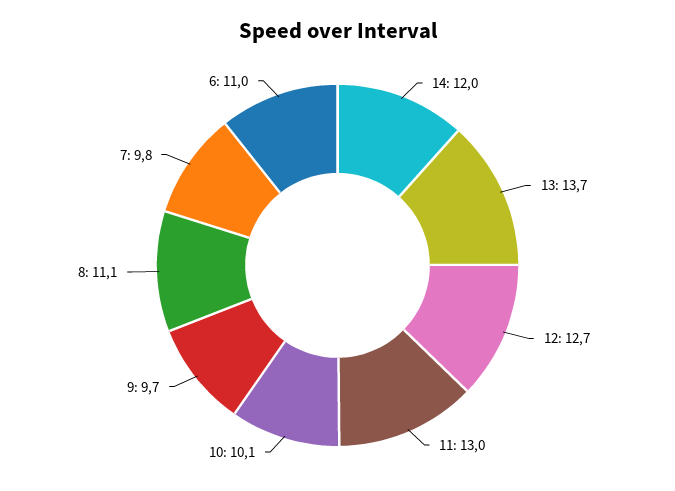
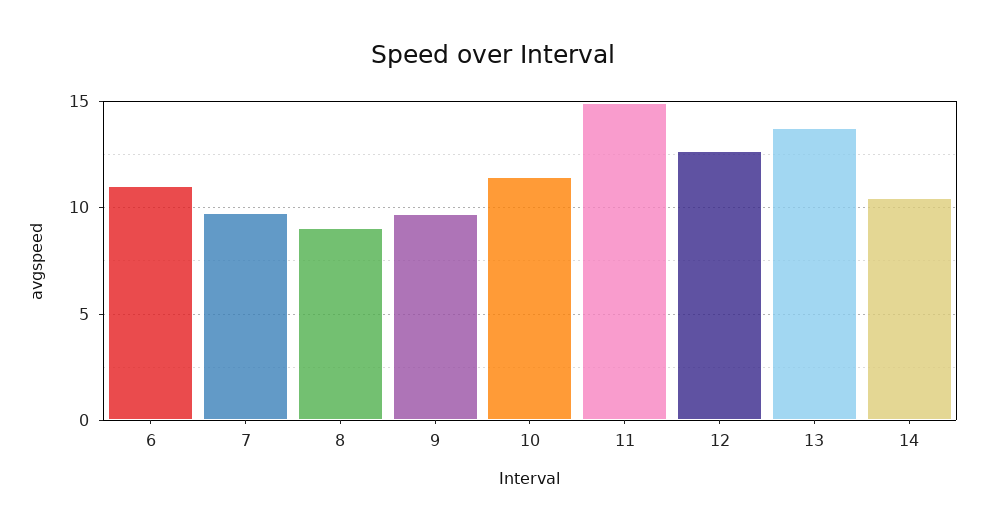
  {
-   "14": 12,
+   "14": 10.5,
    "13": 13.7,
    "12": 12.7,
-   "11": 13,
+   "11": 15,
-   "10": 10.1,
+   "10": 11.5,
    "9": 9.7,
-   "8": 11.1,
+   "8": 9,
    "7": 9.8,
    "6": 11
  }

